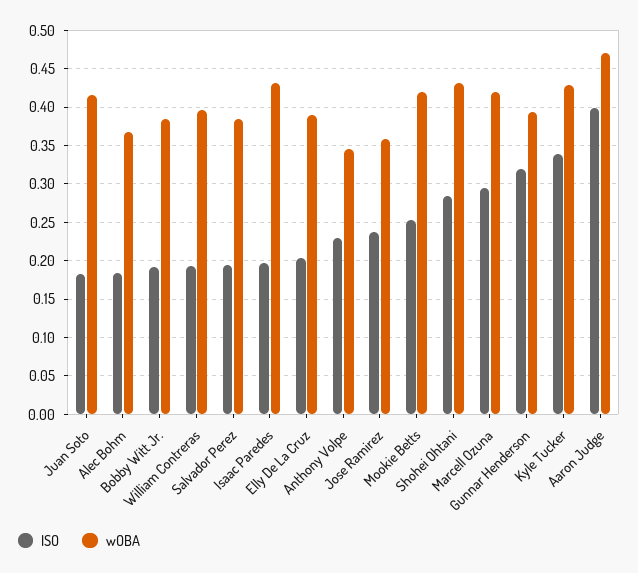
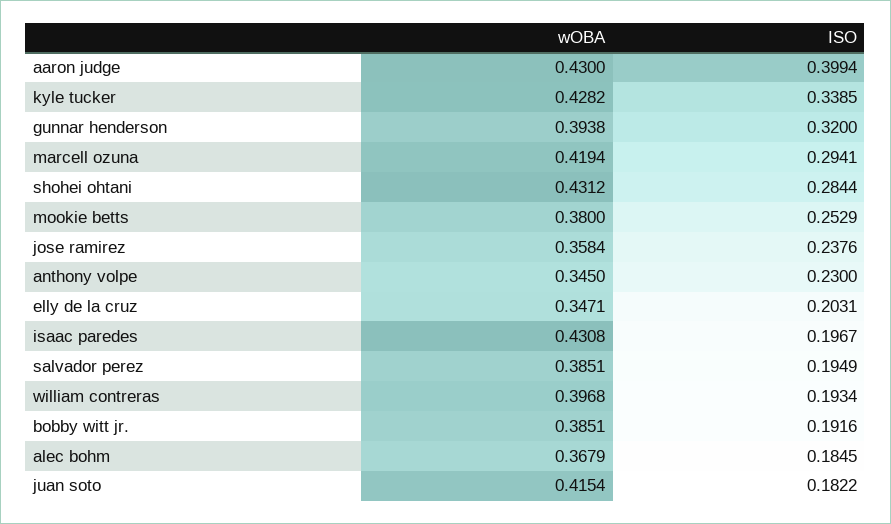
  {
    "ISO": {
      "Juan Soto": 0.1822,
      "Alec Bohm": 0.1845,
      "Bobby Witt Jr.": 0.1916,
      "William Contreras": 0.1934,
      "Salvador Perez": 0.1949,
      "Isaac Paredes": 0.1967,
      "Elly De La Cruz": 0.2031,
      "Anthony Volpe": 0.23,
      "Jose Ramirez": 0.2376,
      "Mookie Betts": 0.2529,
      "Shohei Ohtani": 0.2844,
      "Marcell Ozuna": 0.2941,
      "Gunnar Henderson": 0.32,
      "Kyle Tucker": 0.3385,
      "Aaron Judge": 0.3994
    },
    "wOBA": {
      "Juan Soto": 0.4154,
      "Alec Bohm": 0.3679,
      "Bobby Witt Jr.": 0.3851,
      "William Contreras": 0.3968,
      "Salvador Perez": 0.3851,
      "Isaac Paredes": 0.4308,
-     "Elly De La Cruz": 0.39,
+     "Elly De La Cruz": 0.3471,
      "Anthony Volpe": 0.345,
      "Jose Ramirez": 0.3584,
-     "Mookie Betts": 0.42,
+     "Mookie Betts": 0.38,
      "Shohei Ohtani": 0.4312,
      "Marcell Ozuna": 0.4194,
      "Gunnar Henderson": 0.3938,
      "Kyle Tucker": 0.4282,
-     "Aaron Judge": 0.47
+     "Aaron Judge": 0.43
    }
  }

